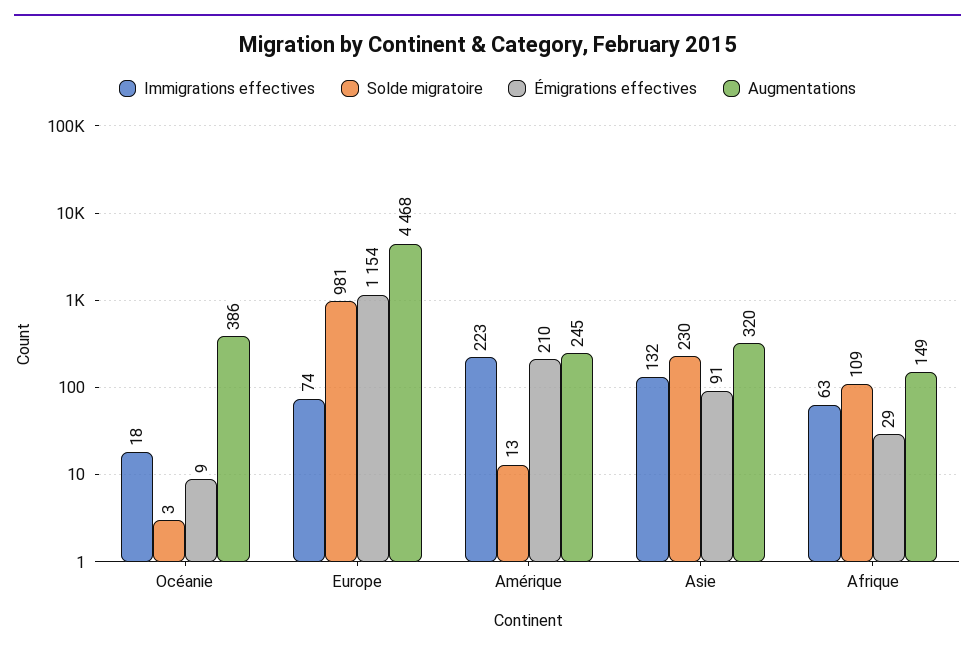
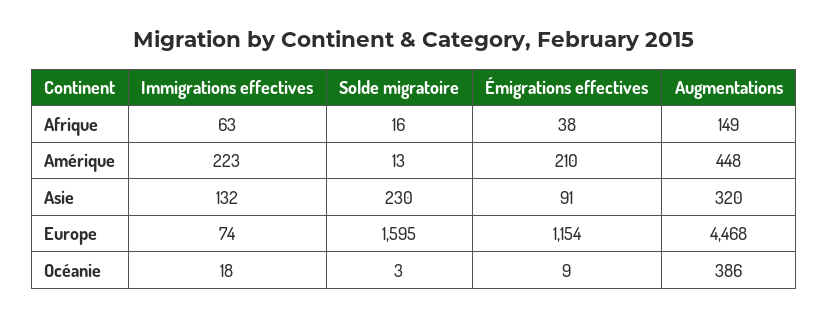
  {
    "Immigrations effectives": {
      "Océanie": 18,
      "Europe": 74,
      "Amérique": 223,
      "Asie": 132,
      "Afrique": 63
    },
    "Solde migratoire": {
      "Océanie": 3,
-     "Europe": 981,
+     "Europe": 1595,
      "Amérique": 13,
      "Asie": 230,
-     "Afrique": 109
+     "Afrique": 16
    },
    "Émigrations effectives": {
      "Océanie": 9,
      "Europe": 1154,
      "Amérique": 210,
      "Asie": 91,
-     "Afrique": 29
+     "Afrique": 38
    },
    "Augmentations": {
      "Océanie": 386,
      "Europe": 4468,
-     "Amérique": 245,
+     "Amérique": 448,
      "Asie": 320,
      "Afrique": 149
    }
  }

